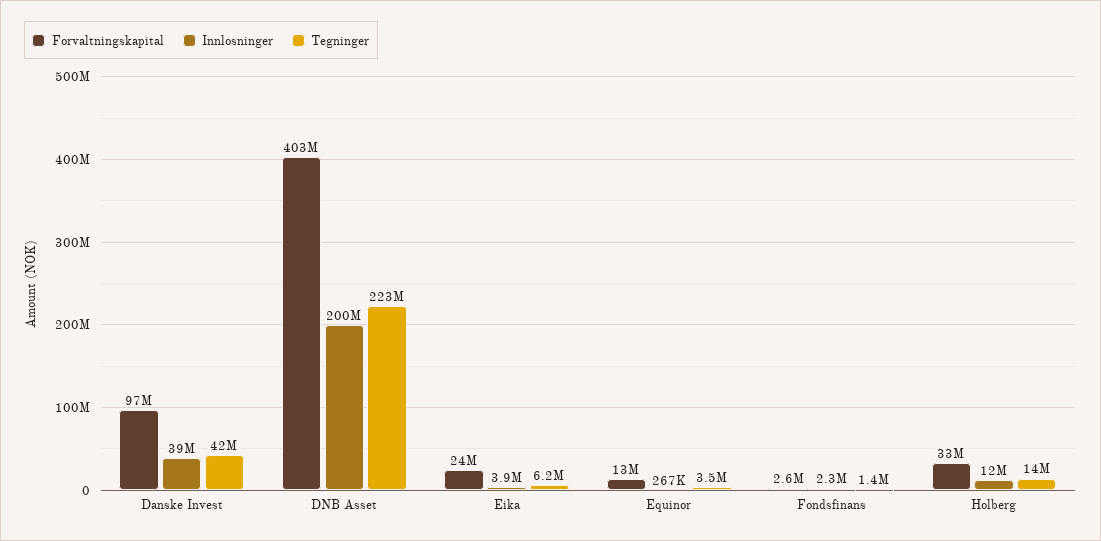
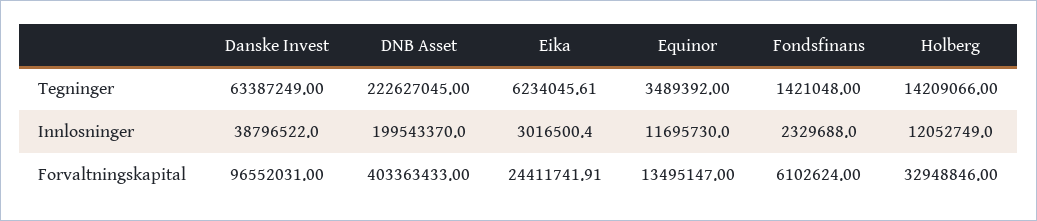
  {
    "Forvaltningskapital": {
      "Danske Invest": 96552031,
      "DNB Asset": 403363433,
      "Eika": 24411741.91,
      "Equinor": 13495147,
-     "Fondsfinans": 2600000,
+     "Fondsfinans": 6102624,
      "Holberg": 32948846
    },
    "Innlosninger": {
      "Danske Invest": 38796522,
      "DNB Asset": 199543370,
-     "Eika": 3900000,
+     "Eika": 3016500.4,
-     "Equinor": 267000,
+     "Equinor": 11695730,
      "Fondsfinans": 2329688,
      "Holberg": 12052749
    },
    "Tegninger": {
-     "Danske Invest": 42000000,
+     "Danske Invest": 63387249,
      "DNB Asset": 222627045,
      "Eika": 6234045.61,
      "Equinor": 3489392,
      "Fondsfinans": 1421048,
      "Holberg": 14209066
    }
  }

